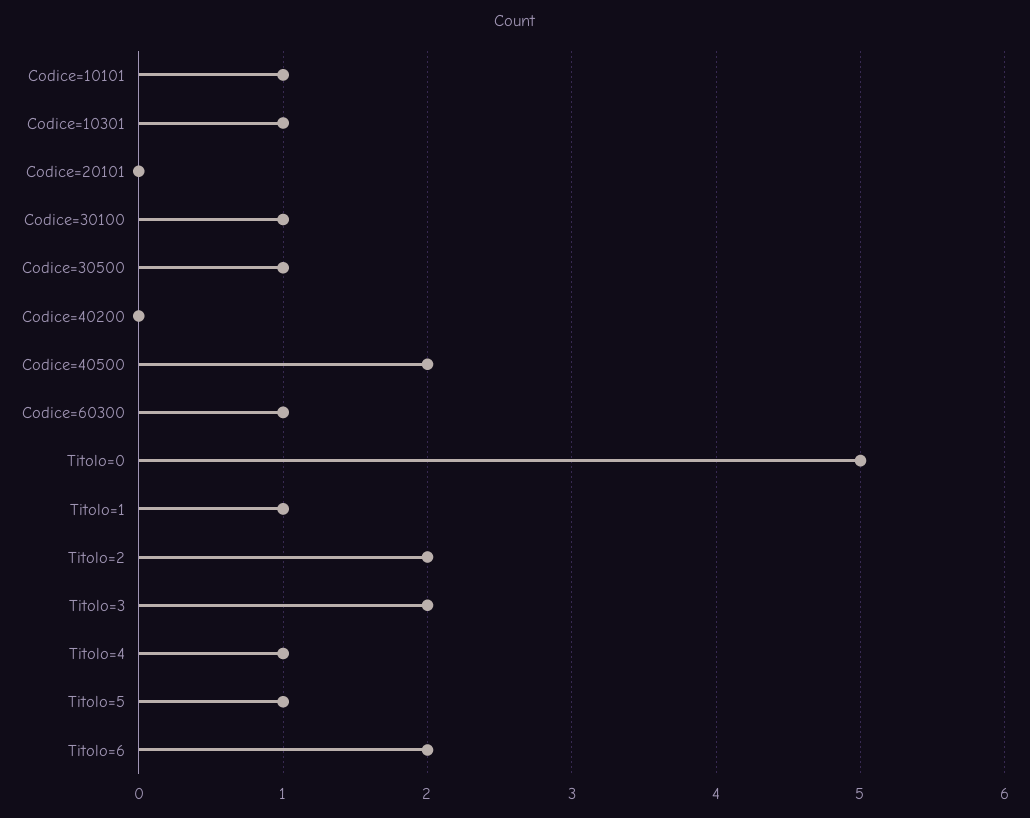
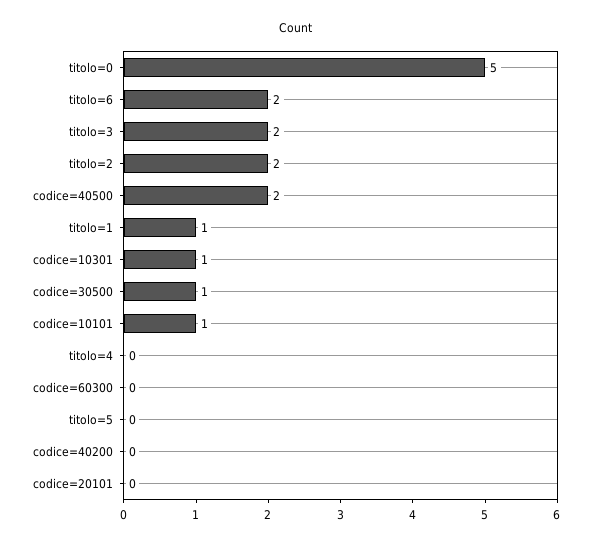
  {
    "Codice=10101": 1,
    "Codice=10301": 1,
    "Codice=20101": 0,
-   "Codice=30100": 1,
    "Codice=30500": 1,
    "Codice=40200": 0,
    "Codice=40500": 2,
-   "Codice=60300": 1,
+   "Codice=60300": 0,
    "Titolo=0": 5,
    "Titolo=1": 1,
    "Titolo=2": 2,
    "Titolo=3": 2,
-   "Titolo=4": 1,
+   "Titolo=4": 0,
-   "Titolo=5": 1,
+   "Titolo=5": 0,
    "Titolo=6": 2
  }

